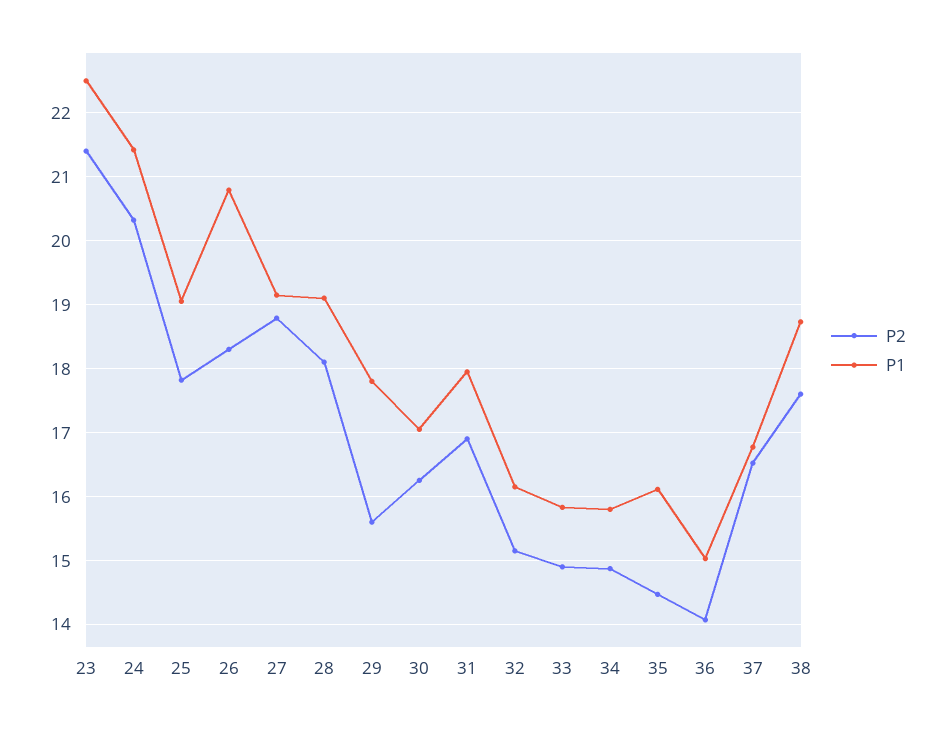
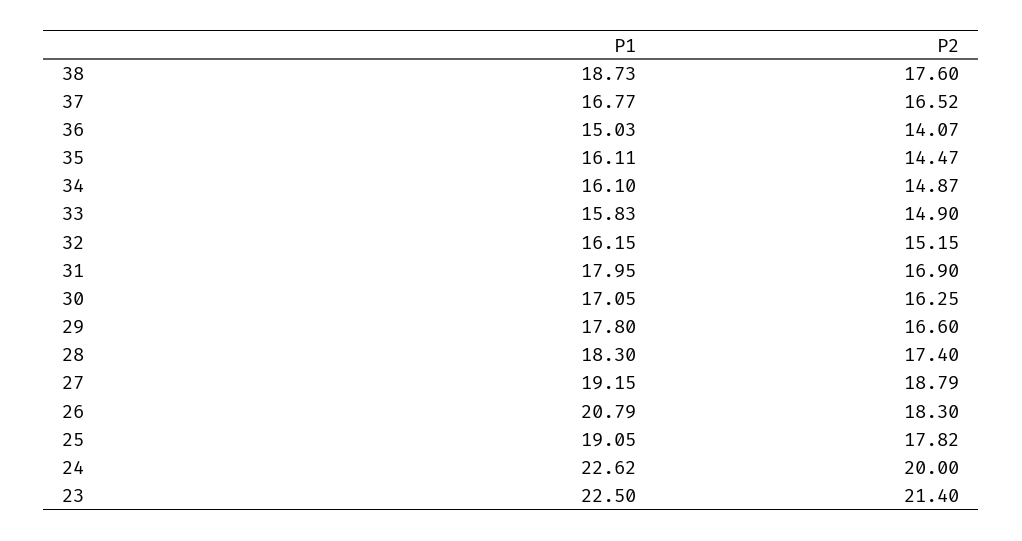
  {
    "P2": {
      "23": 21.4,
-     "24": 20.3,
+     "24": 20,
      "25": 17.82,
      "26": 18.3,
      "27": 18.79,
-     "28": 18.1,
+     "28": 17.4,
-     "29": 15.6,
+     "29": 16.6,
      "30": 16.25,
      "31": 16.9,
      "32": 15.15,
      "33": 14.9,
      "34": 14.87,
      "35": 14.47,
      "36": 14.07,
      "37": 16.52,
      "38": 17.6
    },
    "P1": {
      "23": 22.5,
-     "24": 21.4,
+     "24": 22.62,
      "25": 19.05,
      "26": 20.79,
      "27": 19.15,
-     "28": 19.1,
+     "28": 18.3,
      "29": 17.8,
      "30": 17.05,
      "31": 17.95,
      "32": 16.15,
      "33": 15.83,
-     "34": 15.8,
+     "34": 16.1,
      "35": 16.11,
      "36": 15.03,
      "37": 16.77,
      "38": 18.73
    }
  }

